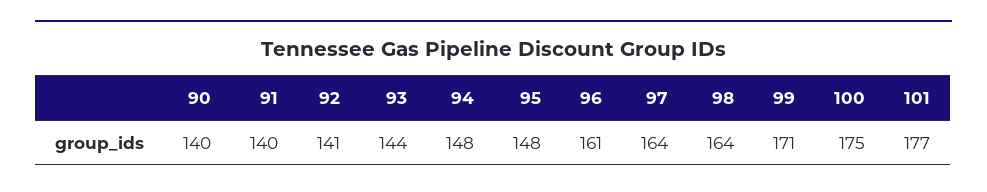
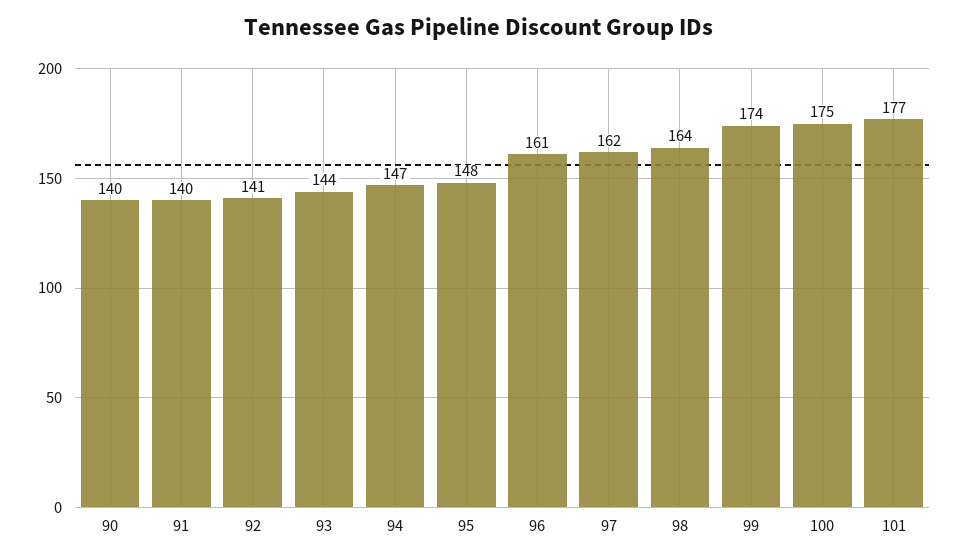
  {
    "90": 140,
    "91": 140,
    "92": 141,
    "93": 144,
-   "94": 148,
+   "94": 147,
    "95": 148,
    "96": 161,
-   "97": 164,
+   "97": 162,
    "98": 164,
-   "99": 171,
+   "99": 174,
    "100": 175,
    "101": 177
  }

